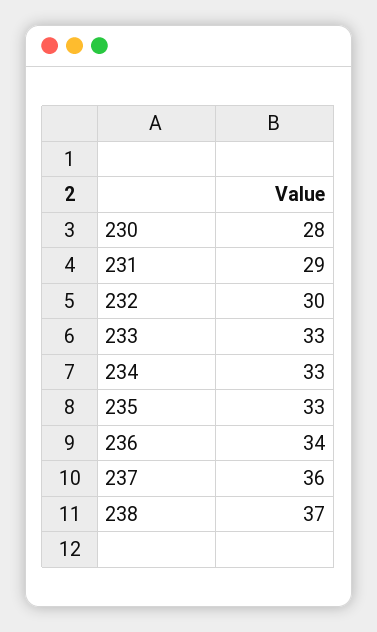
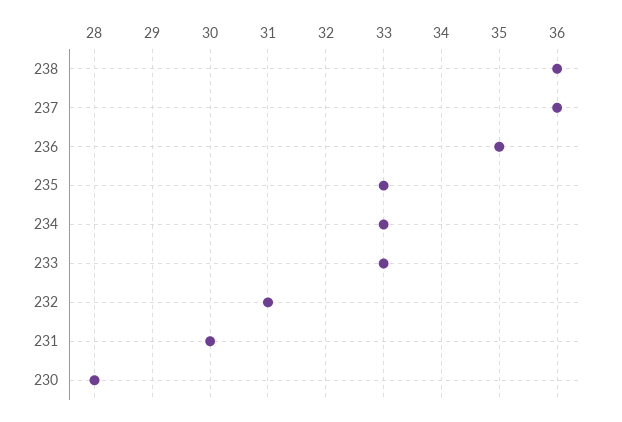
  {
    "230": 28,
-   "231": 29,
+   "231": 30,
-   "232": 30,
+   "232": 31,
    "233": 33,
    "234": 33,
    "235": 33,
-   "236": 34,
+   "236": 35,
    "237": 36,
-   "238": 37
+   "238": 36
  }

